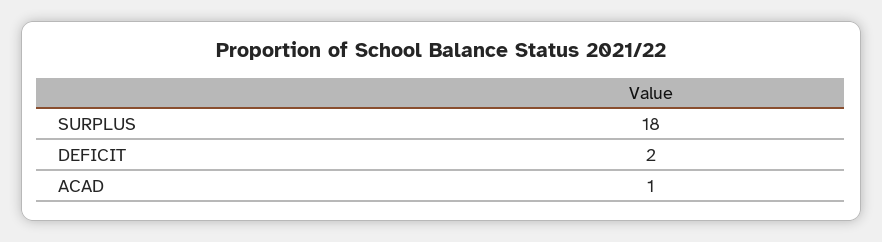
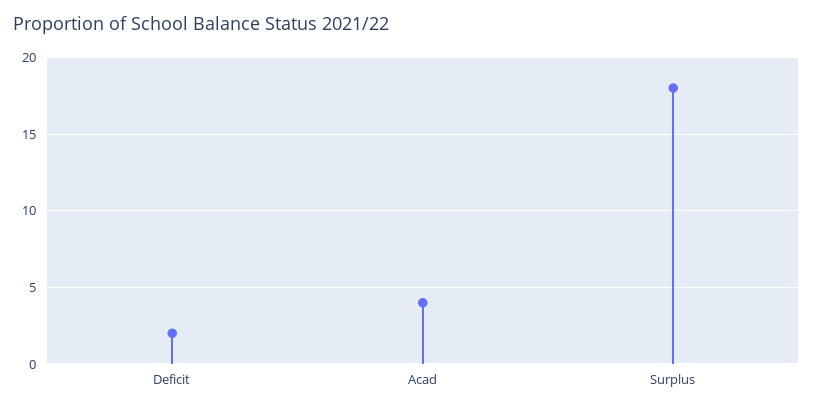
  {
    "SURPLUS": 18,
    "DEFICIT": 2,
-   "ACAD": 1
+   "ACAD": 4
  }

